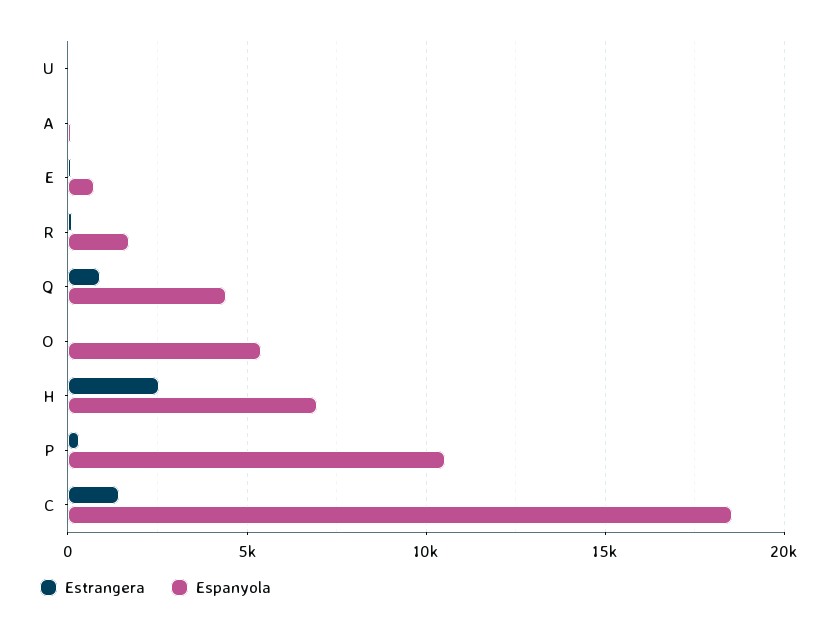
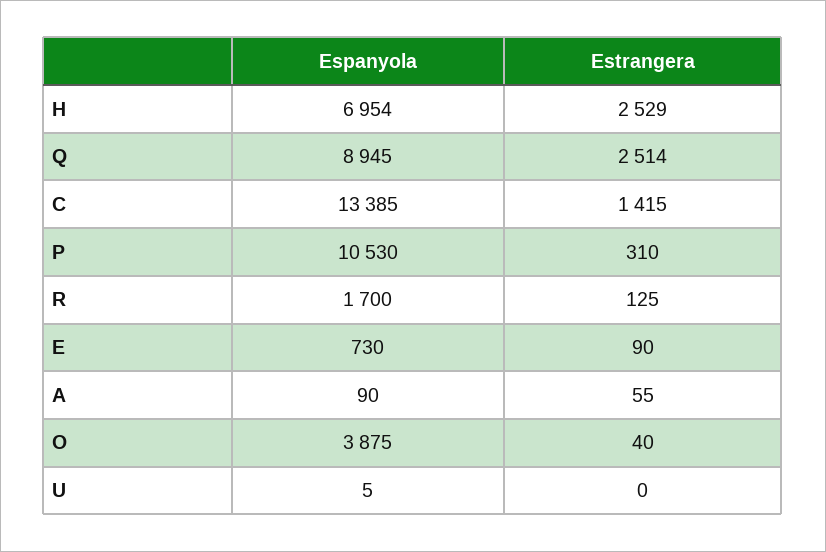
  {
    "Estrangera": {
      "U": 0,
      "A": 55,
      "E": 90,
      "R": 125,
-     "Q": 1000,
+     "Q": 2514,
      "O": 40,
      "H": 2529,
      "P": 310,
      "C": 1415
    },
    "Espanyola": {
      "U": 5,
      "A": 90,
      "E": 730,
      "R": 1700,
-     "Q": 4500,
+     "Q": 8945,
-     "O": 5500,
+     "O": 3875,
      "H": 6954,
      "P": 10530,
-     "C": 18500
+     "C": 13385
    }
  }

